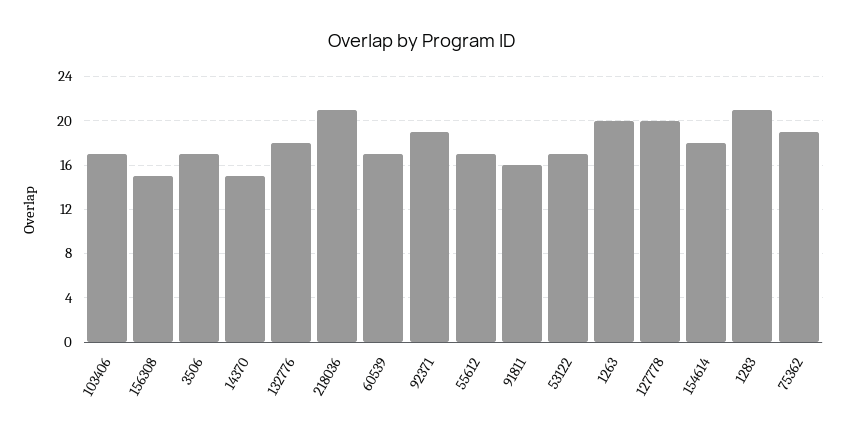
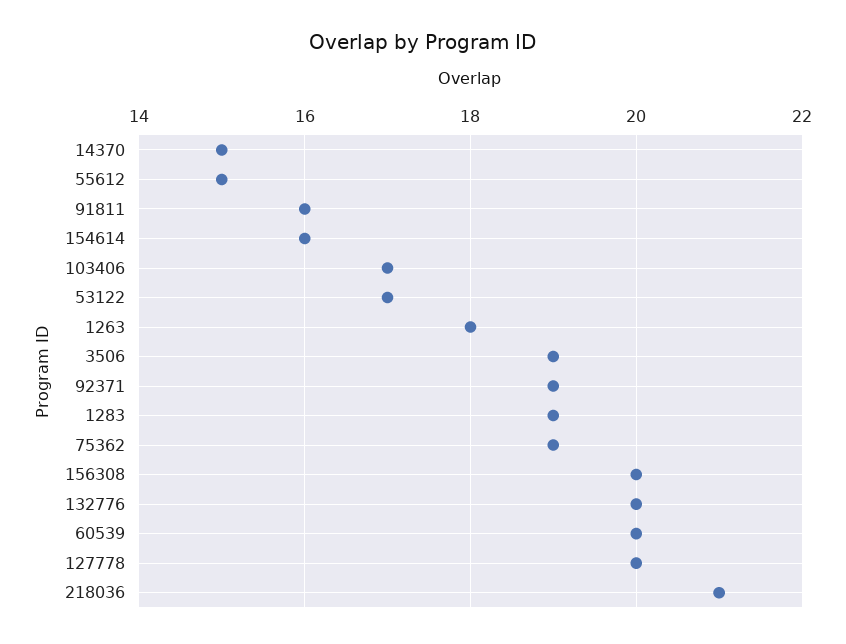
  {
    "103406": 17,
-   "156308": 15,
+   "156308": 20,
-   "3506": 17,
+   "3506": 19,
    "14370": 15,
-   "132776": 18,
+   "132776": 20,
    "218036": 21,
-   "60539": 17,
+   "60539": 20,
    "92371": 19,
-   "55612": 17,
+   "55612": 15,
    "91811": 16,
    "53122": 17,
-   "1263": 20,
+   "1263": 18,
    "127778": 20,
-   "154614": 18,
+   "154614": 16,
-   "1283": 21,
+   "1283": 19,
    "75362": 19
  }

